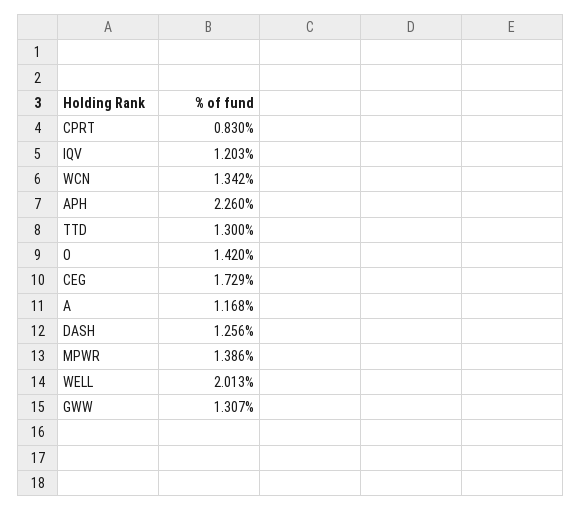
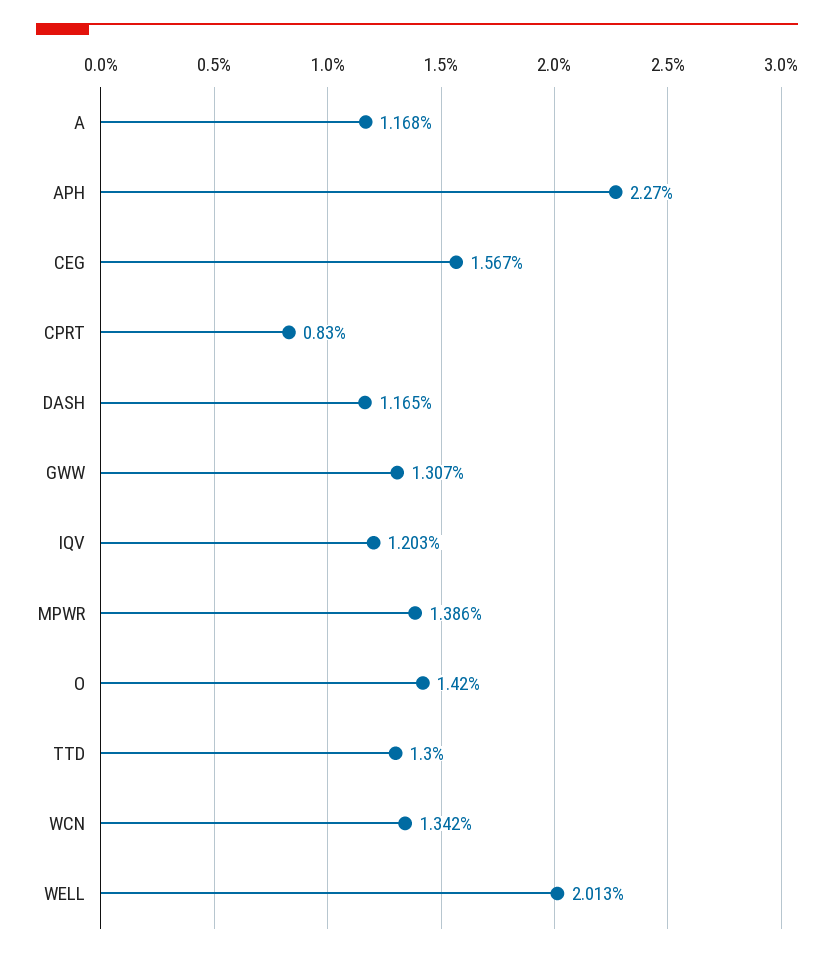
  {
    "CPRT": 0.83,
    "IQV": 1.203,
    "WCN": 1.342,
-   "APH": 2.26,
+   "APH": 2.27,
    "TTD": 1.3,
    "O": 1.42,
-   "CEG": 1.729,
+   "CEG": 1.567,
    "A": 1.168,
-   "DASH": 1.256,
+   "DASH": 1.165,
    "MPWR": 1.386,
    "WELL": 2.013,
    "GWW": 1.307
  }

